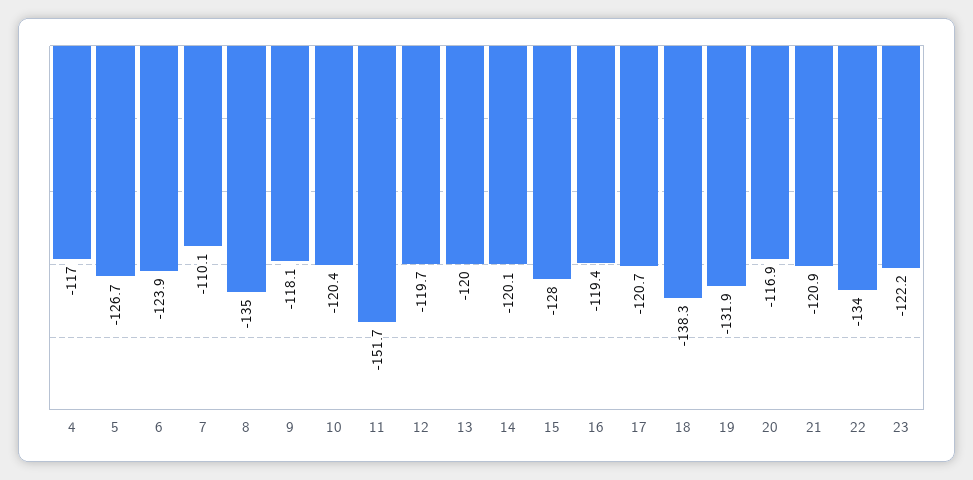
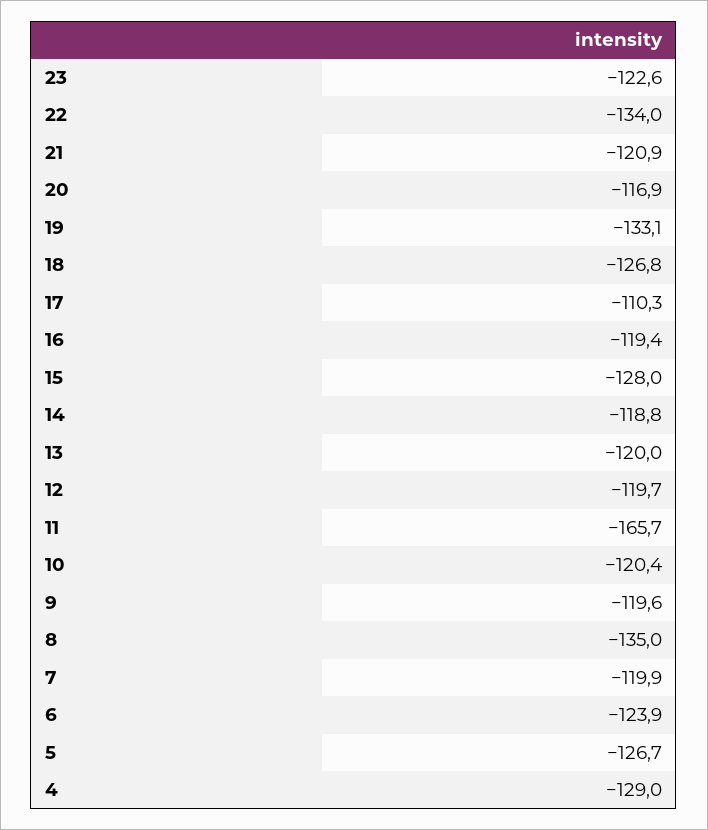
  {
-   "4": -117,
+   "4": -129,
    "5": -126.7,
    "6": -123.9,
-   "7": -110.1,
+   "7": -119.9,
    "8": -135,
-   "9": -118.1,
+   "9": -119.6,
    "10": -120.4,
-   "11": -151.7,
+   "11": -165.7,
    "12": -119.7,
    "13": -120,
-   "14": -120.1,
+   "14": -118.8,
    "15": -128,
    "16": -119.4,
-   "17": -120.7,
+   "17": -110.3,
-   "18": -138.3,
+   "18": -126.8,
-   "19": -131.9,
+   "19": -133.1,
    "20": -116.9,
    "21": -120.9,
    "22": -134,
-   "23": -122.2
+   "23": -122.6
  }

